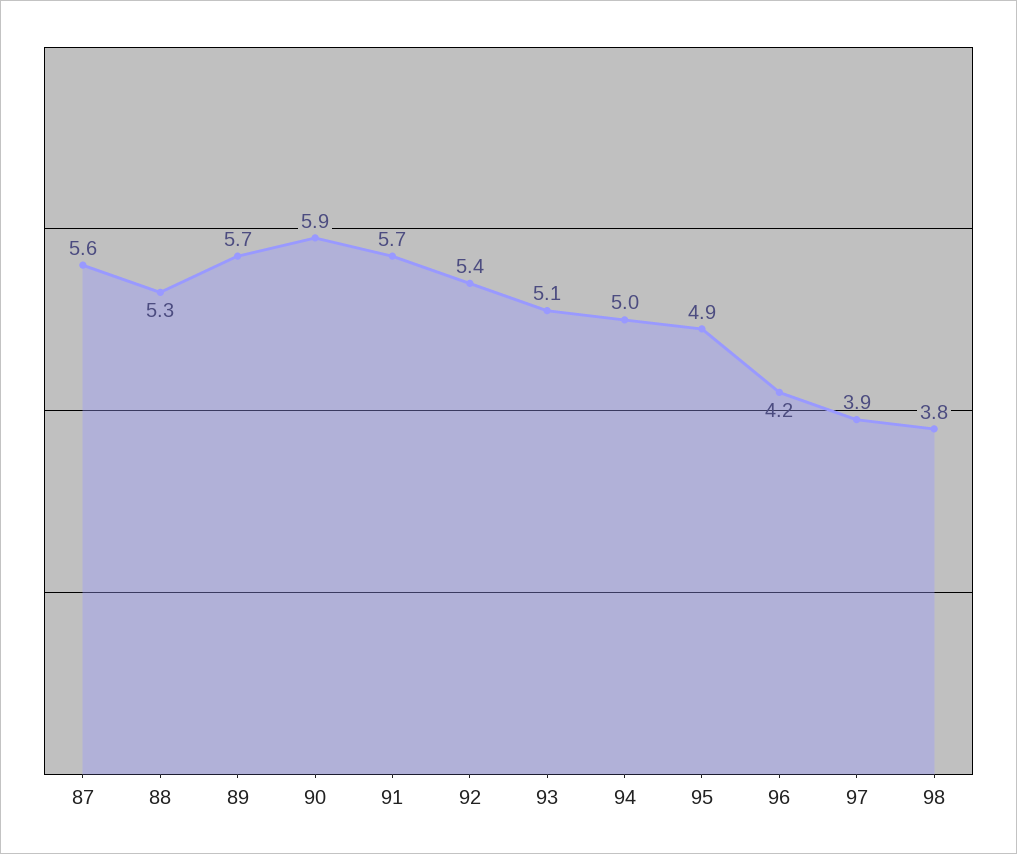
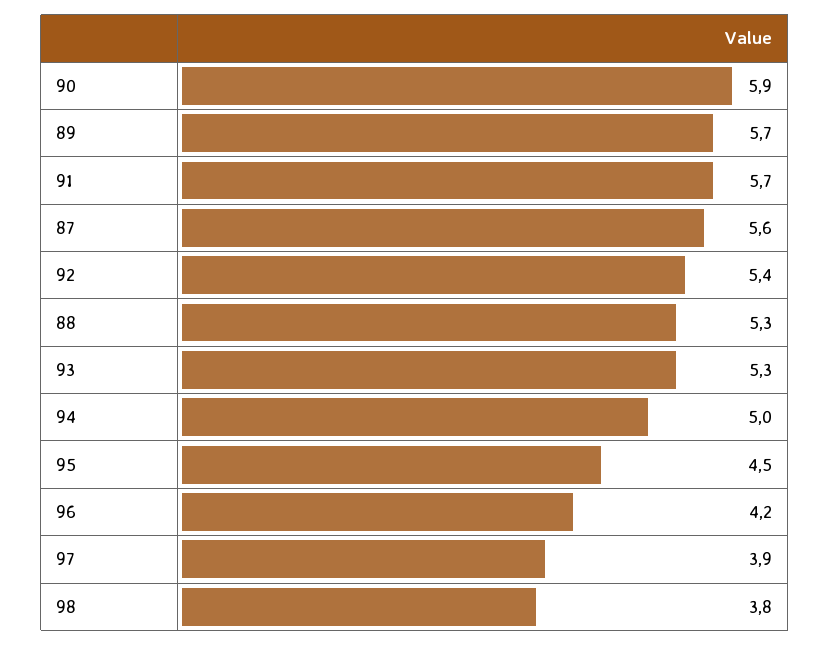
  {
    "87": 5.6,
    "88": 5.3,
    "89": 5.7,
    "90": 5.9,
    "91": 5.7,
    "92": 5.4,
-   "93": 5.1,
+   "93": 5.3,
    "94": 5,
-   "95": 4.9,
+   "95": 4.5,
    "96": 4.2,
    "97": 3.9,
    "98": 3.8
  }

